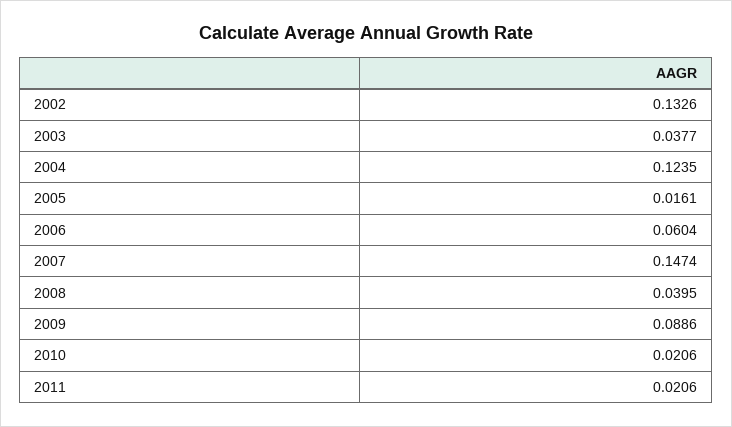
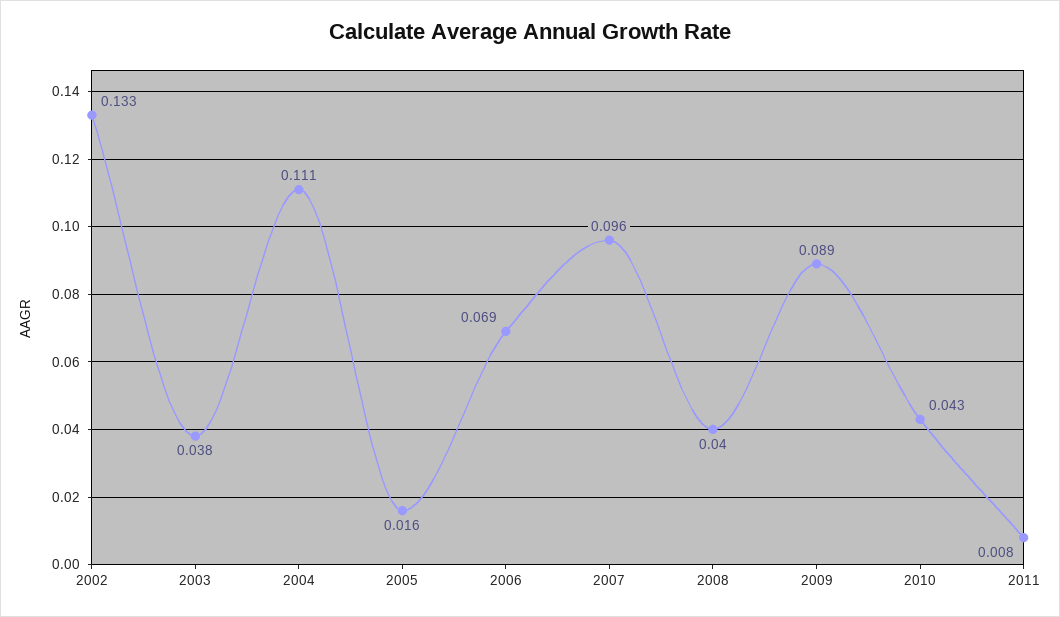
  {
    "2002": 0.1326,
    "2003": 0.0377,
-   "2004": 0.1235,
+   "2004": 0.111,
    "2005": 0.0161,
-   "2006": 0.0604,
+   "2006": 0.069,
-   "2007": 0.1474,
+   "2007": 0.096,
    "2008": 0.0395,
    "2009": 0.0886,
-   "2010": 0.0206,
+   "2010": 0.043,
-   "2011": 0.0206
+   "2011": 0.008
  }

